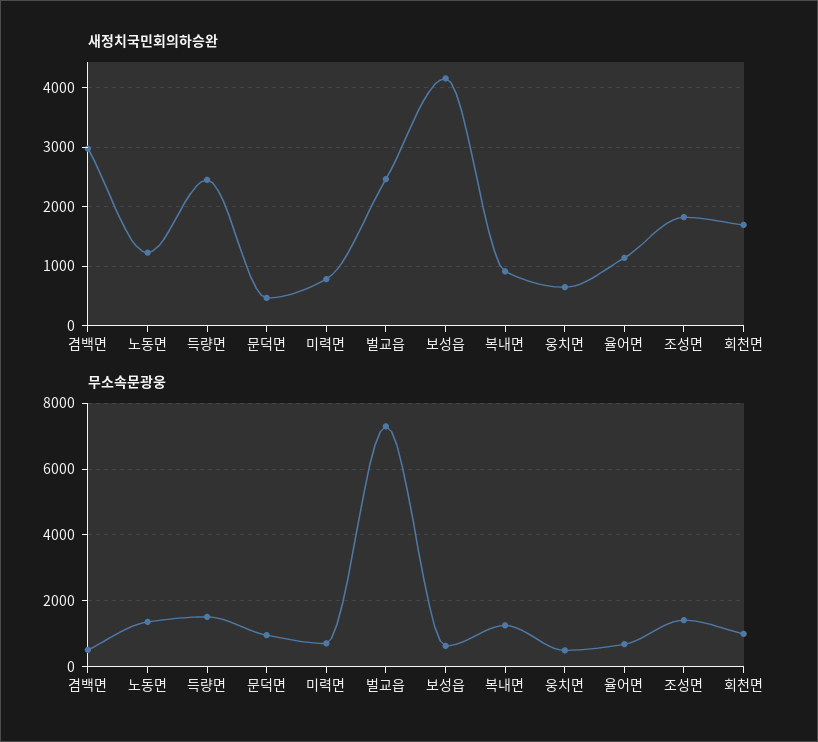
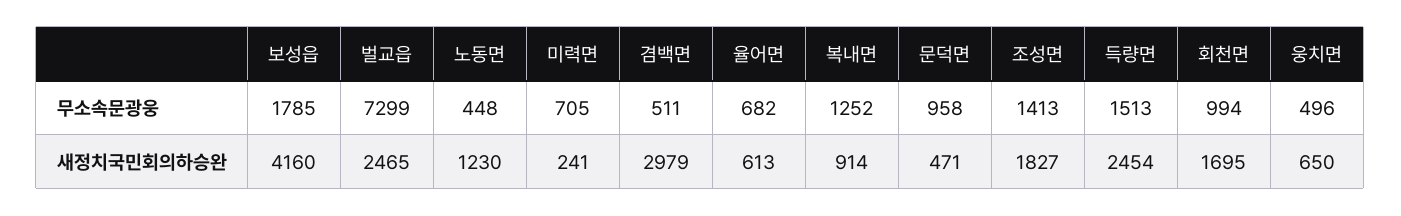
  {
    "새정치국민회의하승완": {
      "겸백면": 2979,
      "노동면": 1230,
      "득량면": 2454,
      "문덕면": 471,
-     "미력면": 800,
+     "미력면": 241,
      "벌교읍": 2465,
      "보성읍": 4160,
      "복내면": 914,
      "웅치면": 650,
-     "율어면": 1200,
+     "율어면": 613,
      "조성면": 1827,
      "회천면": 1695
    },
    "무소속문광웅": {
      "겸백면": 511,
-     "노동면": 1400,
+     "노동면": 448,
      "득량면": 1513,
      "문덕면": 958,
      "미력면": 705,
      "벌교읍": 7299,
-     "보성읍": 600,
+     "보성읍": 1785,
      "복내면": 1252,
      "웅치면": 496,
      "율어면": 682,
      "조성면": 1413,
      "회천면": 994
    }
  }

